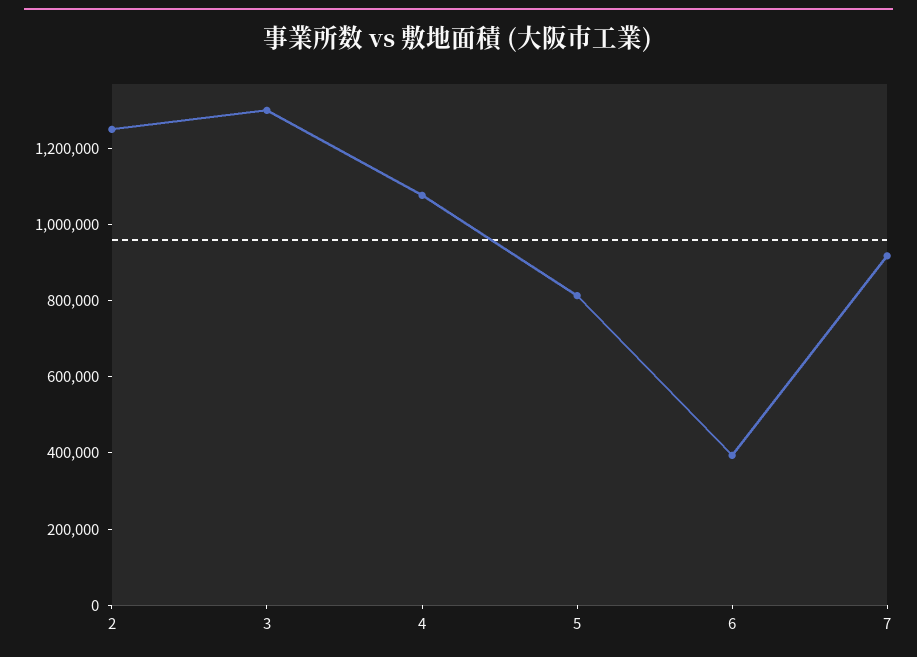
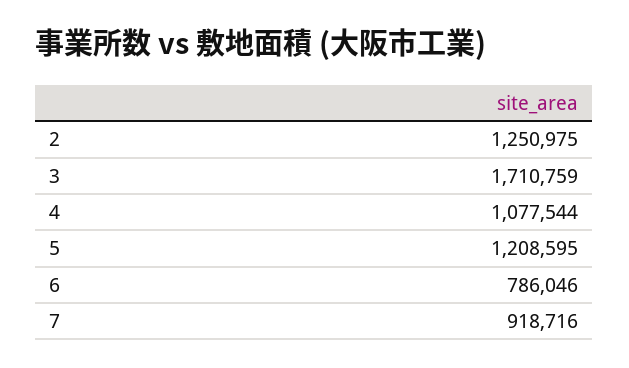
  {
    "2": 1250975,
-   "3": 1300000,
+   "3": 1710759,
    "4": 1077544,
-   "5": 800000,
+   "5": 1208595,
-   "6": 400000,
+   "6": 786046,
    "7": 918716
  }

